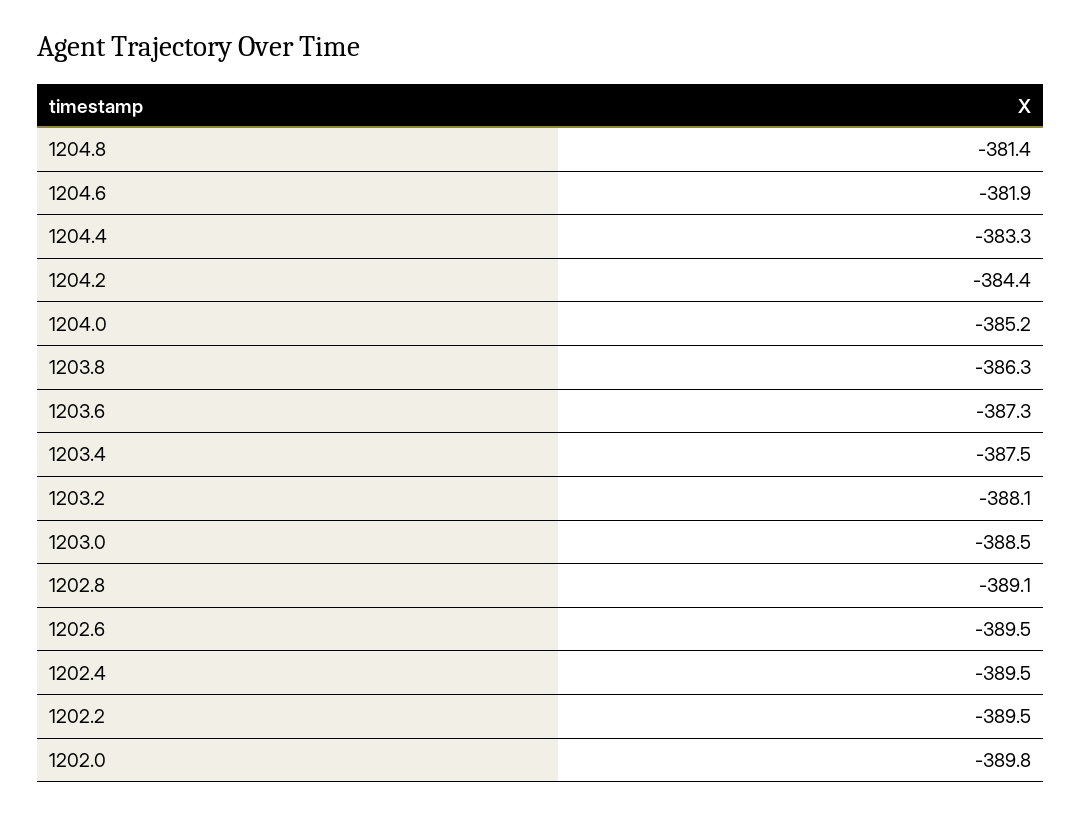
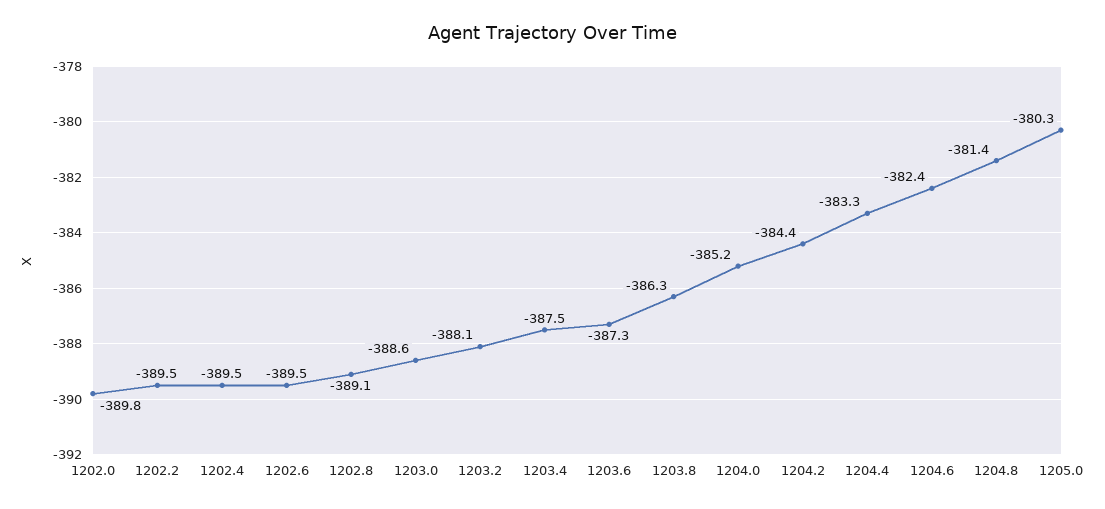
  {
    "1204.8": -381.4,
-   "1204.6": -381.9,
+   "1204.6": -382.4,
    "1204.4": -383.3,
    "1204.2": -384.4,
    "1204.0": -385.2,
    "1203.8": -386.3,
    "1203.6": -387.3,
    "1203.4": -387.5,
    "1203.2": -388.1,
-   "1203.0": -388.5,
+   "1203.0": -388.6,
    "1202.8": -389.1,
    "1202.6": -389.5,
    "1202.4": -389.5,
    "1202.2": -389.5,
-   "1202.0": -389.8
+   "1202.0": -389.8,
+   "1205.0": -380.3
  }

